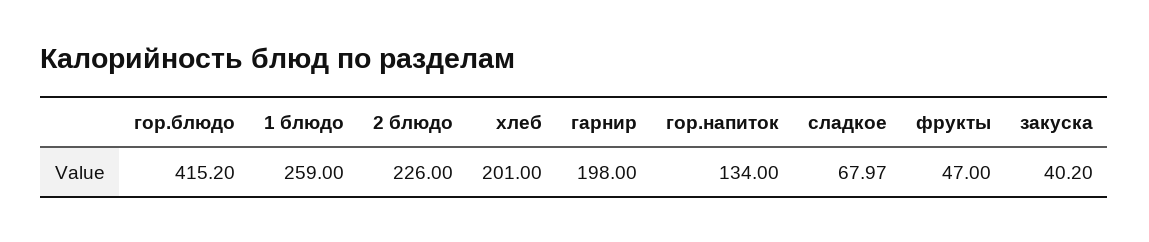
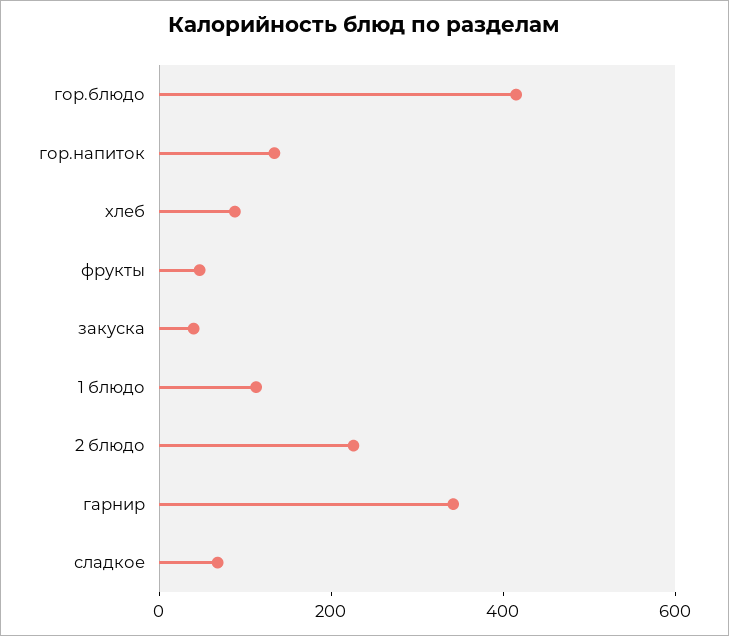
  {
    "гор.блюдо": 415.2,
-   "1 блюдо": 259,
+   "1 блюдо": 100,
    "2 блюдо": 226,
-   "хлеб": 201,
+   "хлеб": 100,
-   "гарнир": 198,
+   "гарнир": 350,
    "гор.напиток": 134,
    "сладкое": 67.97,
    "фрукты": 47,
    "закуска": 40.2
  }

